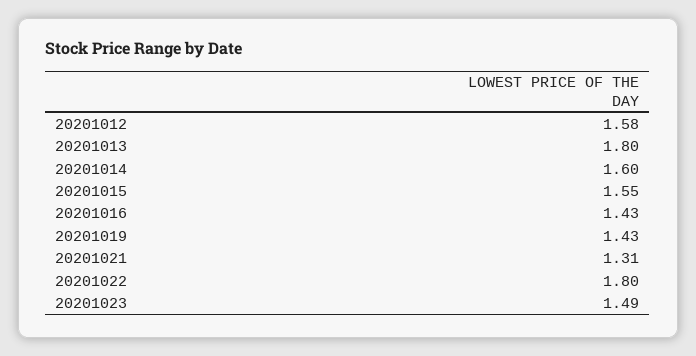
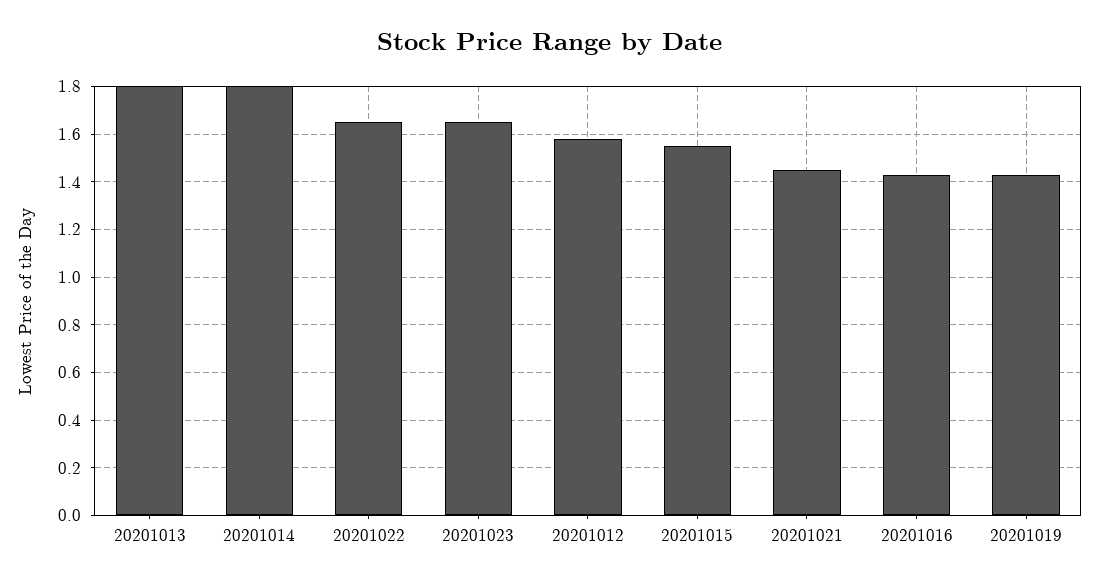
  {
    "20201012": 1.58,
    "20201013": 1.8,
-   "20201014": 1.6,
+   "20201014": 1.8,
    "20201015": 1.55,
    "20201016": 1.43,
    "20201019": 1.43,
-   "20201021": 1.31,
+   "20201021": 1.45,
-   "20201022": 1.8,
+   "20201022": 1.65,
-   "20201023": 1.49
+   "20201023": 1.65
  }

